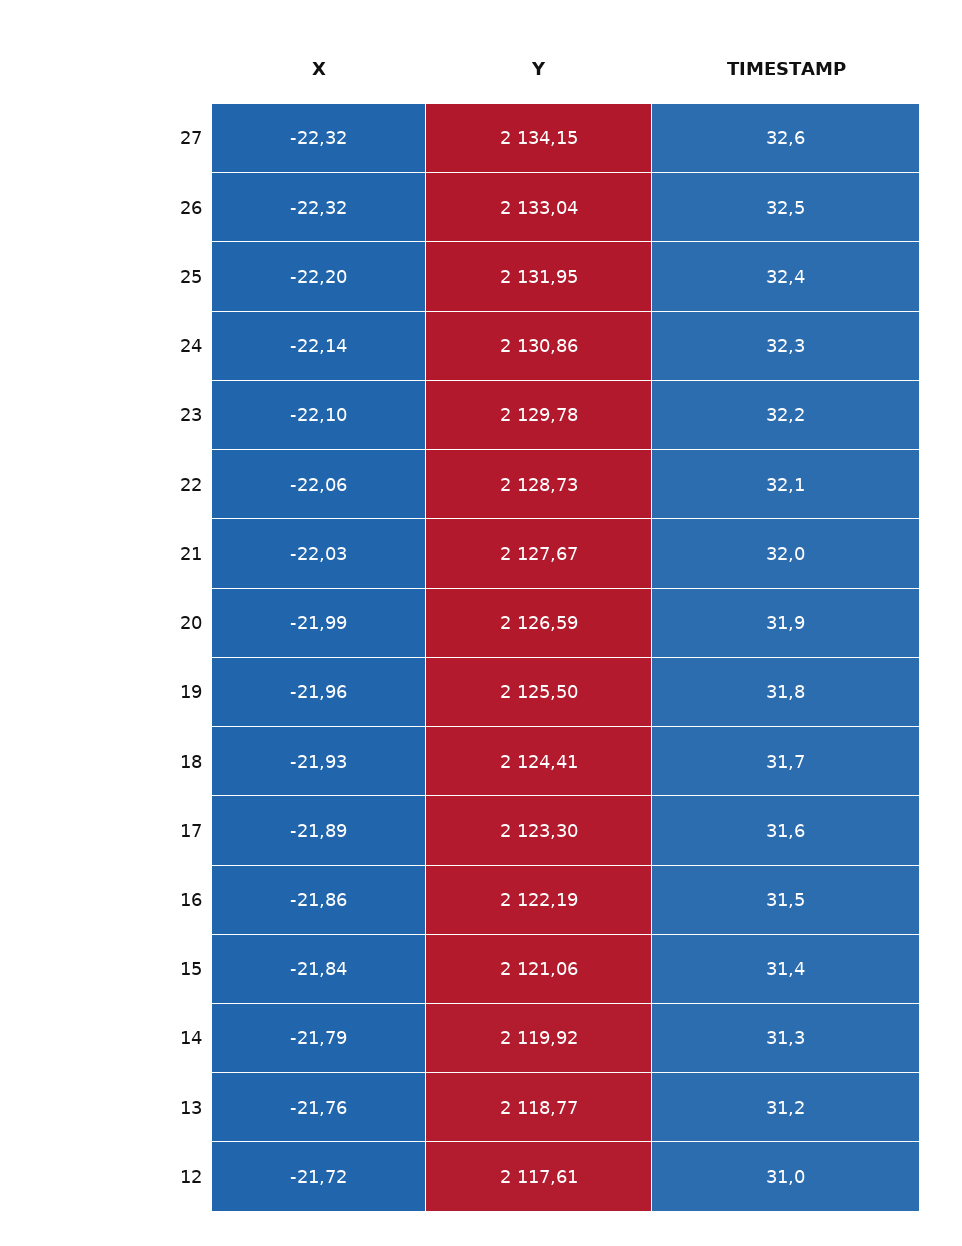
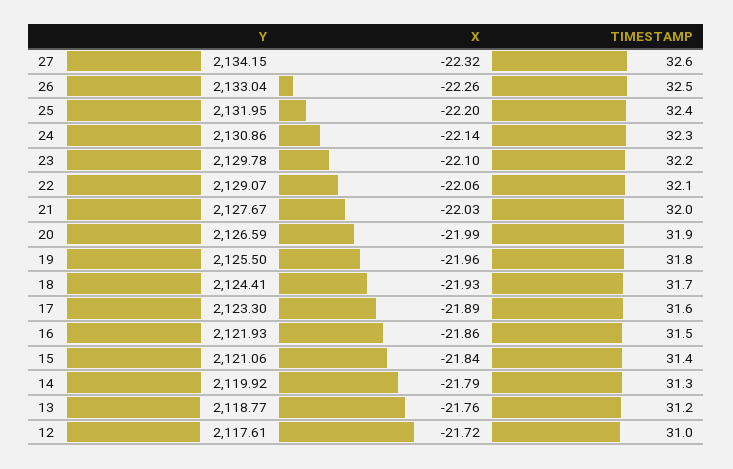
  {
    "X": {
      "27": -22.32,
-     "26": -22.32,
+     "26": -22.26,
      "25": -22.2,
      "24": -22.14,
      "23": -22.1,
      "22": -22.06,
      "21": -22.03,
      "20": -21.99,
      "19": -21.96,
      "18": -21.93,
      "17": -21.89,
      "16": -21.86,
      "15": -21.84,
      "14": -21.79,
      "13": -21.76,
      "12": -21.72
    },
    "Y": {
      "27": 2134.15,
      "26": 2133.04,
      "25": 2131.95,
      "24": 2130.86,
      "23": 2129.78,
-     "22": 2128.73,
+     "22": 2129.07,
      "21": 2127.67,
      "20": 2126.59,
      "19": 2125.5,
      "18": 2124.41,
      "17": 2123.3,
-     "16": 2122.19,
+     "16": 2121.93,
      "15": 2121.06,
      "14": 2119.92,
      "13": 2118.77,
      "12": 2117.61
    },
    "TIMESTAMP": {
      "27": 32.6,
      "26": 32.5,
      "25": 32.4,
      "24": 32.3,
      "23": 32.2,
      "22": 32.1,
      "21": 32,
      "20": 31.9,
      "19": 31.8,
      "18": 31.7,
      "17": 31.6,
      "16": 31.5,
      "15": 31.4,
      "14": 31.3,
      "13": 31.2,
      "12": 31
    }
  }

